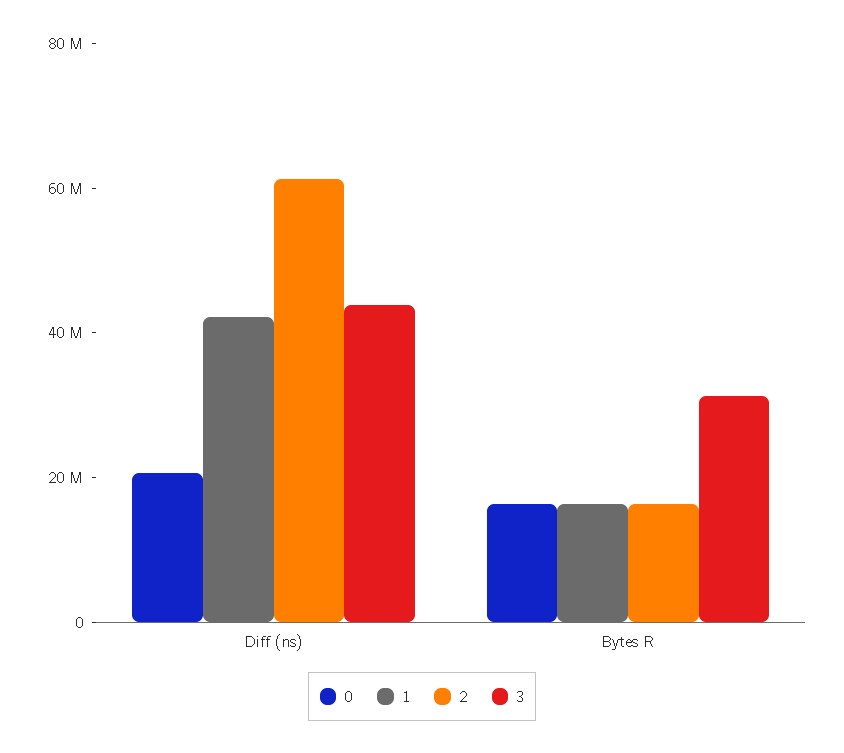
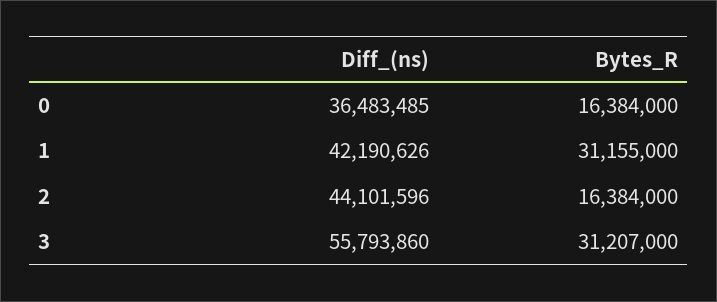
  {
    "0": {
-     "Diff (ns)": 20000000,
+     "Diff (ns)": 36483485,
      "Bytes R": 16384000
    },
    "1": {
      "Diff (ns)": 42190626,
-     "Bytes R": 15000000
+     "Bytes R": 31155000
    },
    "2": {
-     "Diff (ns)": 60000000,
+     "Diff (ns)": 44101596,
      "Bytes R": 16384000
    },
    "3": {
-     "Diff (ns)": 45000000,
+     "Diff (ns)": 55793860,
      "Bytes R": 31207000
    }
  }

